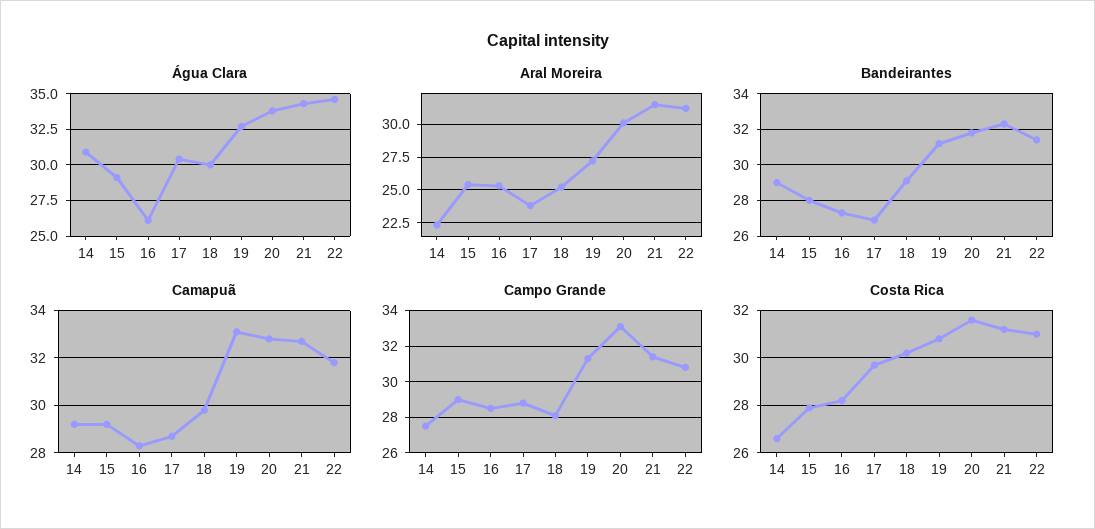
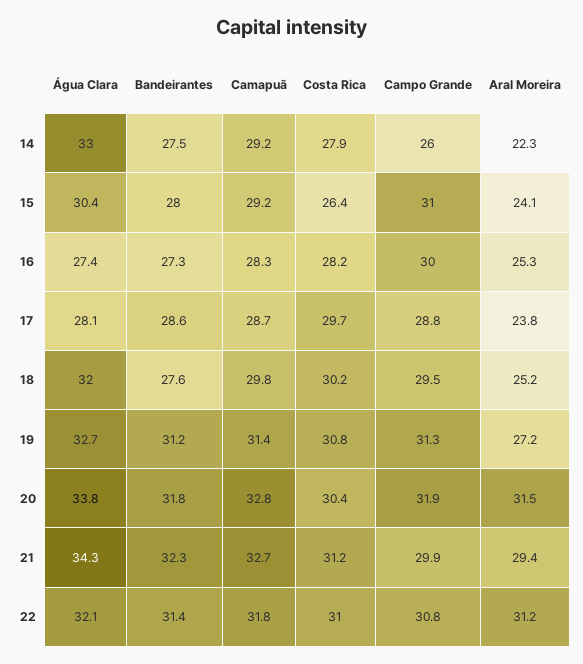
  {
    "Água Clara": {
-     "14": 31,
+     "14": 33,
-     "15": 29,
+     "15": 30.4,
-     "16": 26,
+     "16": 27.4,
-     "17": 30.5,
+     "17": 28.1,
-     "18": 30,
+     "18": 32,
      "19": 32.7,
      "20": 33.8,
      "21": 34.3,
-     "22": 34.5
+     "22": 32.1
    },
    "Aral Moreira": {
      "14": 22.3,
-     "15": 25.5,
+     "15": 24.1,
      "16": 25.3,
      "17": 23.8,
      "18": 25.2,
      "19": 27.2,
-     "20": 30,
+     "20": 31.5,
-     "21": 31.5,
+     "21": 29.4,
      "22": 31.2
    },
    "Bandeirantes": {
-     "14": 29,
+     "14": 27.5,
      "15": 28,
      "16": 27.3,
-     "17": 27,
+     "17": 28.6,
-     "18": 29,
+     "18": 27.6,
      "19": 31.2,
      "20": 31.8,
      "21": 32.3,
      "22": 31.4
    },
    "Camapuã": {
      "14": 29.2,
      "15": 29.2,
      "16": 28.3,
      "17": 28.7,
      "18": 29.8,
-     "19": 33,
+     "19": 31.4,
      "20": 32.8,
      "21": 32.7,
      "22": 31.8
    },
    "Campo Grande": {
-     "14": 27.5,
+     "14": 26,
-     "15": 29,
+     "15": 31,
-     "16": 28.5,
+     "16": 30,
      "17": 28.8,
-     "18": 28,
+     "18": 29.5,
      "19": 31.3,
-     "20": 33,
+     "20": 31.9,
-     "21": 31.5,
+     "21": 29.9,
      "22": 30.8
    },
    "Costa Rica": {
-     "14": 26.5,
+     "14": 27.9,
-     "15": 28,
+     "15": 26.4,
      "16": 28.2,
      "17": 29.7,
      "18": 30.2,
      "19": 30.8,
-     "20": 31.5,
+     "20": 30.4,
      "21": 31.2,
      "22": 31
    }
  }

